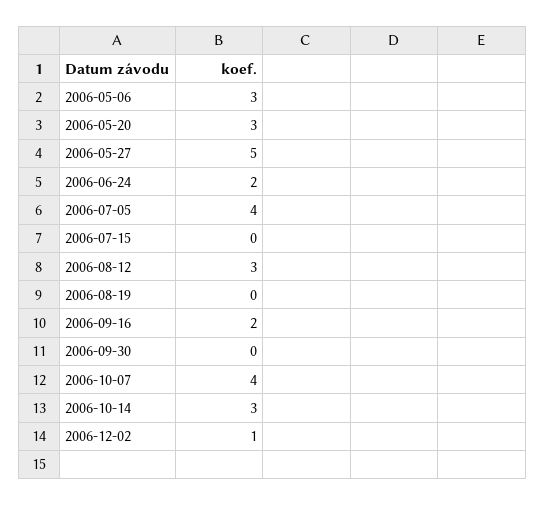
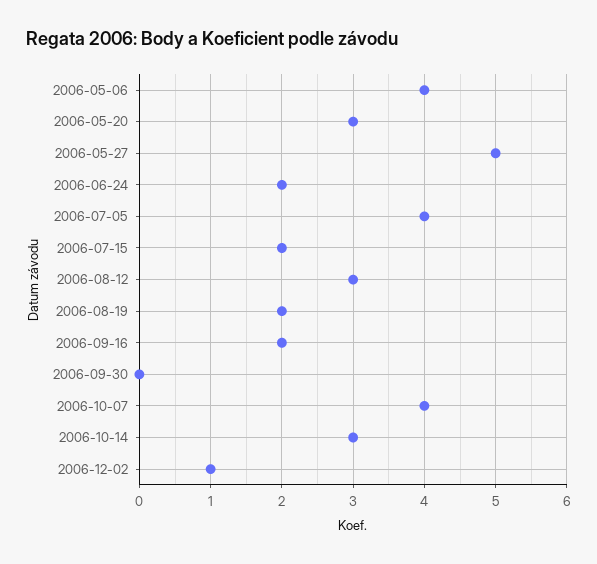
  {
-   "2006-05-06": 3,
+   "2006-05-06": 4,
    "2006-05-20": 3,
    "2006-05-27": 5,
    "2006-06-24": 2,
    "2006-07-05": 4,
-   "2006-07-15": 0,
+   "2006-07-15": 2,
    "2006-08-12": 3,
-   "2006-08-19": 0,
+   "2006-08-19": 2,
    "2006-09-16": 2,
    "2006-09-30": 0,
    "2006-10-07": 4,
    "2006-10-14": 3,
    "2006-12-02": 1
  }

